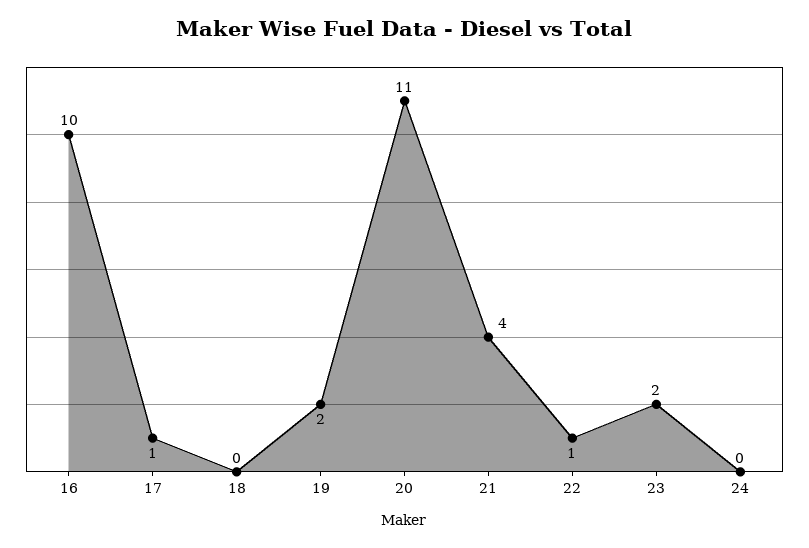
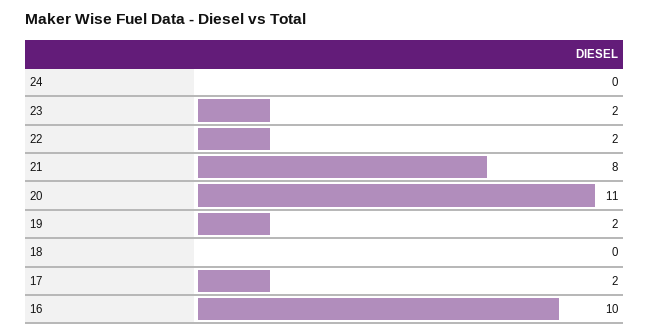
  {
    "16": 10,
-   "17": 1,
+   "17": 2,
    "18": 0,
    "19": 2,
    "20": 11,
-   "21": 4,
+   "21": 8,
-   "22": 1,
+   "22": 2,
    "23": 2,
    "24": 0
  }

